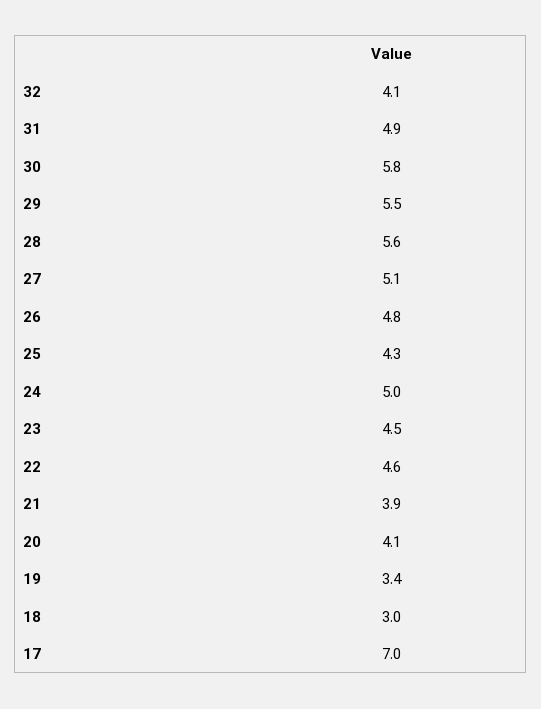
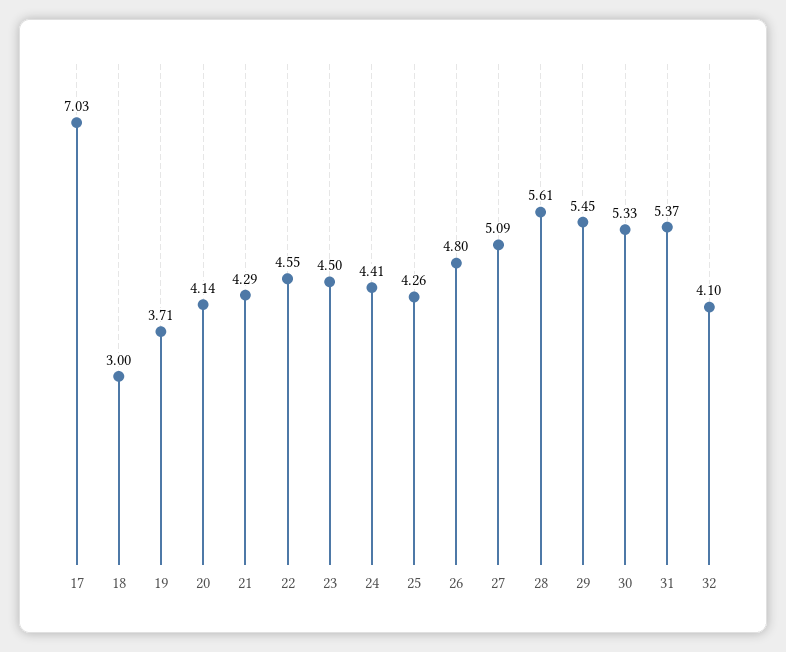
  {
    "32": 4.1,
-   "31": 4.9,
+   "31": 5.37,
-   "30": 5.8,
+   "30": 5.33,
    "29": 5.45,
    "28": 5.61,
    "27": 5.09,
    "26": 4.8,
    "25": 4.26,
-   "24": 5,
+   "24": 4.41,
    "23": 4.5,
    "22": 4.55,
-   "21": 3.9,
+   "21": 4.29,
    "20": 4.14,
-   "19": 3.4,
+   "19": 3.71,
    "18": 3,
    "17": 7.03
  }

